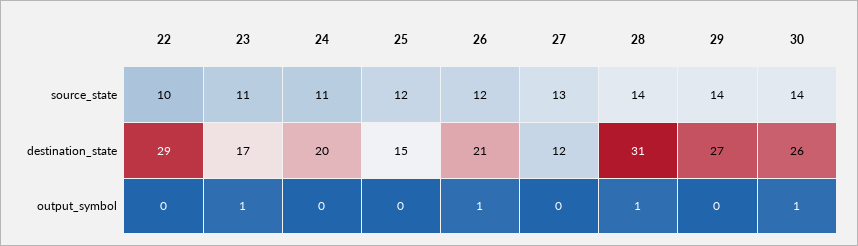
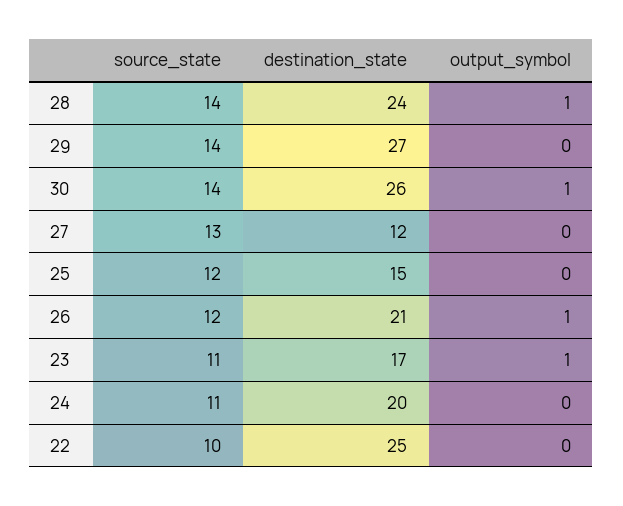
  {
    "22": {
      "source_state": 10,
-     "destination_state": 29,
+     "destination_state": 25,
      "output_symbol": 0
    },
    "23": {
      "source_state": 11,
      "destination_state": 17,
      "output_symbol": 1
    },
    "24": {
      "source_state": 11,
      "destination_state": 20,
      "output_symbol": 0
    },
    "25": {
      "source_state": 12,
      "destination_state": 15,
      "output_symbol": 0
    },
    "26": {
      "source_state": 12,
      "destination_state": 21,
      "output_symbol": 1
    },
    "27": {
      "source_state": 13,
      "destination_state": 12,
      "output_symbol": 0
    },
    "28": {
      "source_state": 14,
-     "destination_state": 31,
+     "destination_state": 24,
      "output_symbol": 1
    },
    "29": {
      "source_state": 14,
      "destination_state": 27,
      "output_symbol": 0
    },
    "30": {
      "source_state": 14,
      "destination_state": 26,
      "output_symbol": 1
    }
  }

